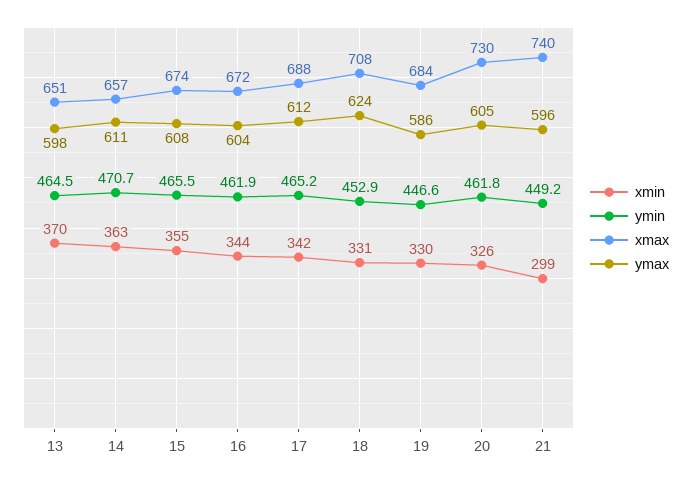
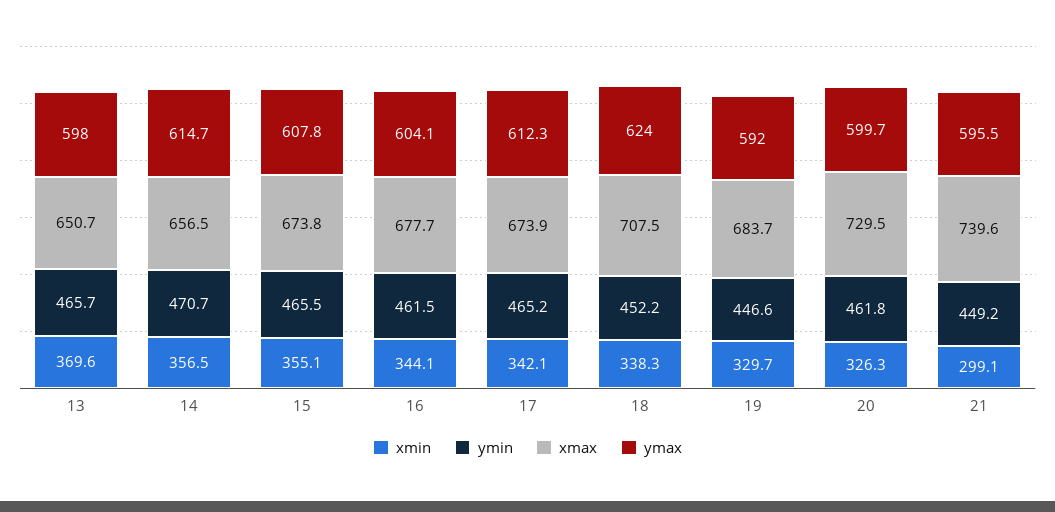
  {
    "xmin": {
      "13": 369.6,
-     "14": 363,
+     "14": 356.5,
      "15": 355.1,
      "16": 344.1,
      "17": 342.1,
-     "18": 331,
+     "18": 338.3,
      "19": 329.7,
      "20": 326.3,
      "21": 299.1
    },
    "ymin": {
-     "13": 464.5,
+     "13": 465.7,
      "14": 470.7,
      "15": 465.5,
-     "16": 461.9,
+     "16": 461.5,
      "17": 465.2,
-     "18": 452.9,
+     "18": 452.2,
      "19": 446.6,
      "20": 461.8,
      "21": 449.2
    },
    "xmax": {
      "13": 650.7,
      "14": 656.5,
      "15": 673.8,
-     "16": 672,
+     "16": 677.7,
-     "17": 688,
+     "17": 673.9,
      "18": 707.5,
      "19": 683.7,
      "20": 729.5,
      "21": 739.6
    },
    "ymax": {
      "13": 598,
-     "14": 611,
+     "14": 614.7,
      "15": 607.8,
      "16": 604.1,
      "17": 612.3,
      "18": 624,
-     "19": 586,
+     "19": 592,
-     "20": 605,
+     "20": 599.7,
      "21": 595.5
    }
  }

